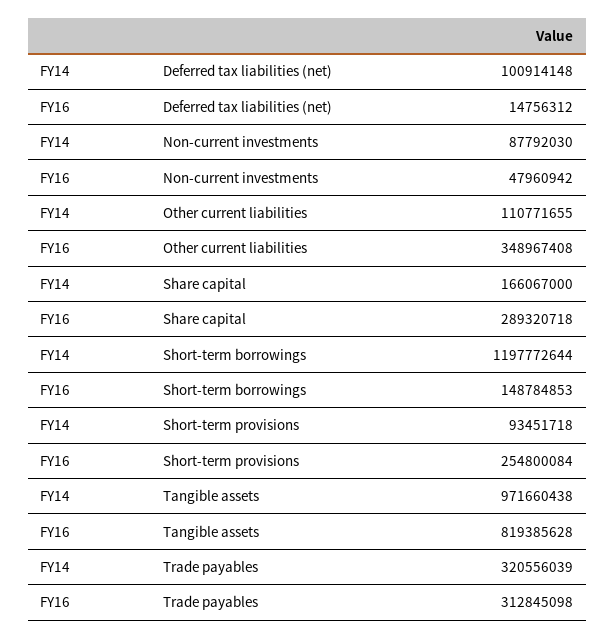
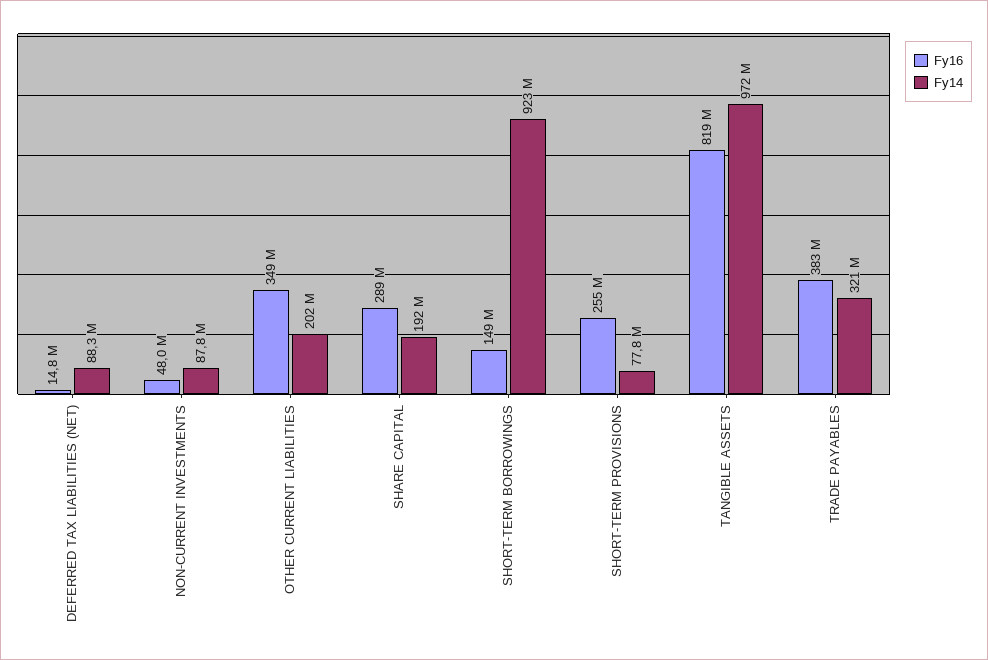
  {
    "FY14": {
-     "Deferred tax liabilities (net)": 100914148,
+     "Deferred tax liabilities (net)": 88300000,
      "Non-current investments": 87792030,
-     "Other current liabilities": 110771655,
+     "Other current liabilities": 202000000,
-     "Share capital": 166067000,
+     "Share capital": 192000000,
-     "Short-term borrowings": 1197772644,
+     "Short-term borrowings": 923000000,
-     "Short-term provisions": 93451718,
+     "Short-term provisions": 77800000,
      "Tangible assets": 971660438,
      "Trade payables": 320556039
    },
    "FY16": {
      "Deferred tax liabilities (net)": 14756312,
      "Non-current investments": 47960942,
      "Other current liabilities": 348967408,
      "Share capital": 289320718,
      "Short-term borrowings": 148784853,
      "Short-term provisions": 254800084,
      "Tangible assets": 819385628,
-     "Trade payables": 312845098
+     "Trade payables": 383000000
    }
  }

